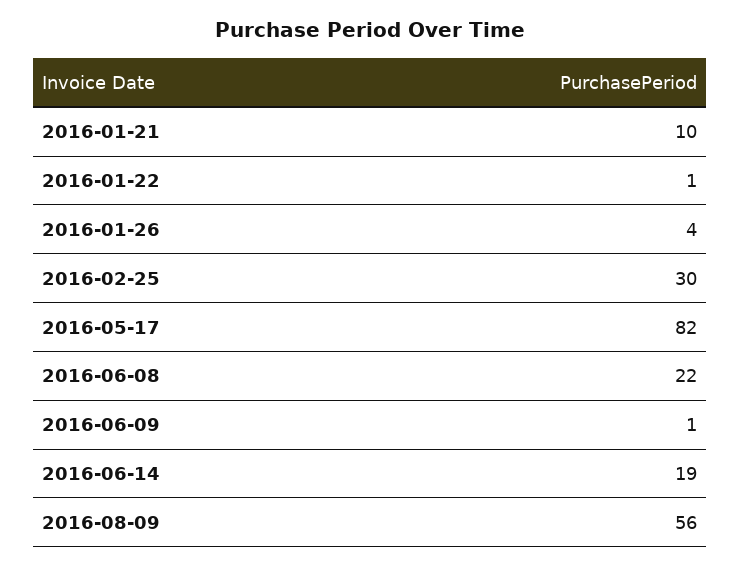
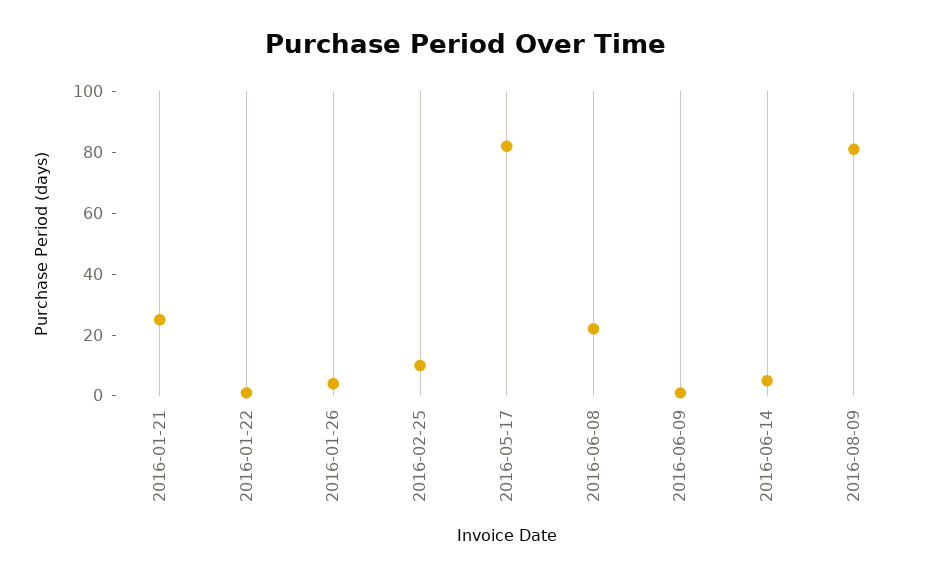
  {
-   "2016-01-21": 10,
+   "2016-01-21": 25,
    "2016-01-22": 1,
    "2016-01-26": 4,
-   "2016-02-25": 30,
+   "2016-02-25": 10,
    "2016-05-17": 82,
    "2016-06-08": 22,
    "2016-06-09": 1,
-   "2016-06-14": 19,
+   "2016-06-14": 5,
-   "2016-08-09": 56
+   "2016-08-09": 80
  }

